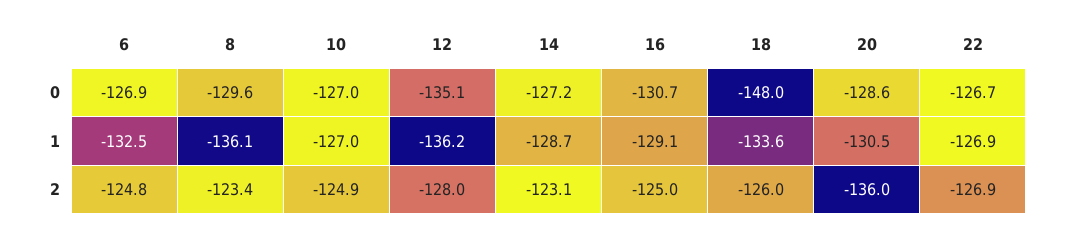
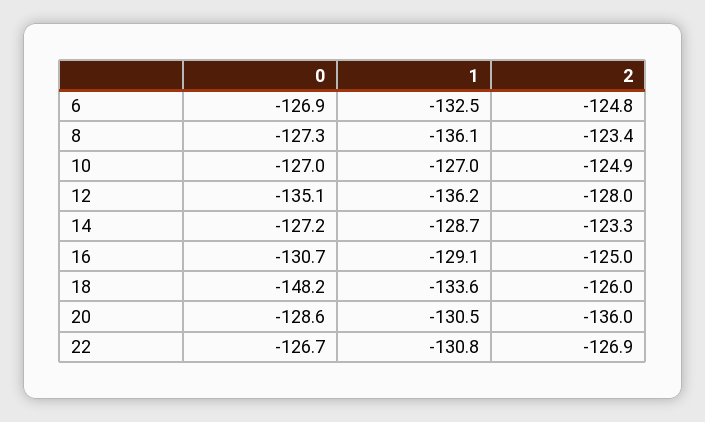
  {
    "6": {
      "0": -126.9,
      "1": -132.5,
      "2": -124.8
    },
    "8": {
-     "0": -129.6,
+     "0": -127.3,
      "1": -136.1,
      "2": -123.4
    },
    "10": {
      "0": -127,
      "1": -127,
      "2": -124.9
    },
    "12": {
      "0": -135.1,
      "1": -136.2,
      "2": -128
    },
    "14": {
      "0": -127.2,
      "1": -128.7,
-     "2": -123.1
+     "2": -123.3
    },
    "16": {
      "0": -130.7,
      "1": -129.1,
      "2": -125
    },
    "18": {
-     "0": -148,
+     "0": -148.2,
      "1": -133.6,
      "2": -126
    },
    "20": {
      "0": -128.6,
      "1": -130.5,
      "2": -136
    },
    "22": {
      "0": -126.7,
-     "1": -126.9,
+     "1": -130.8,
      "2": -126.9
    }
  }

